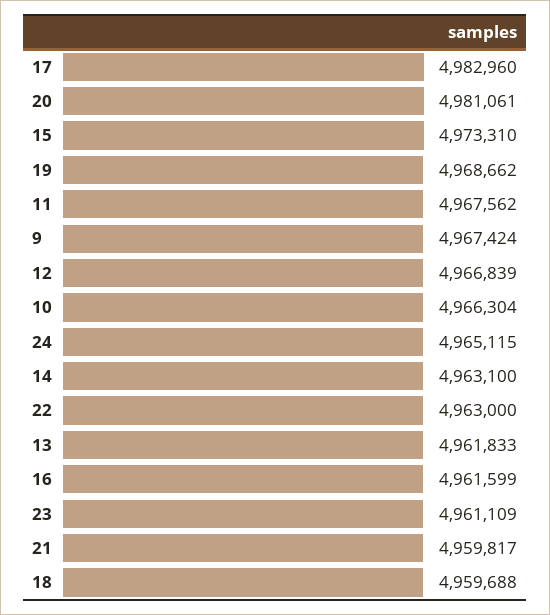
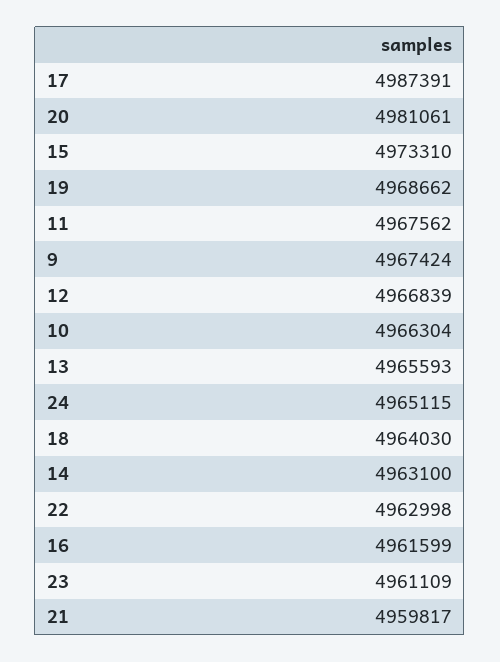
  {
-   "17": 4982960,
+   "17": 4987391,
    "20": 4981061,
    "15": 4973310,
    "19": 4968662,
    "11": 4967562,
    "9": 4967424,
    "12": 4966839,
    "10": 4966304,
    "24": 4965115,
    "14": 4963100,
-   "22": 4963000,
+   "22": 4962998,
-   "13": 4961833,
+   "13": 4965593,
    "16": 4961599,
    "23": 4961109,
    "21": 4959817,
-   "18": 4959688
+   "18": 4964030
  }

